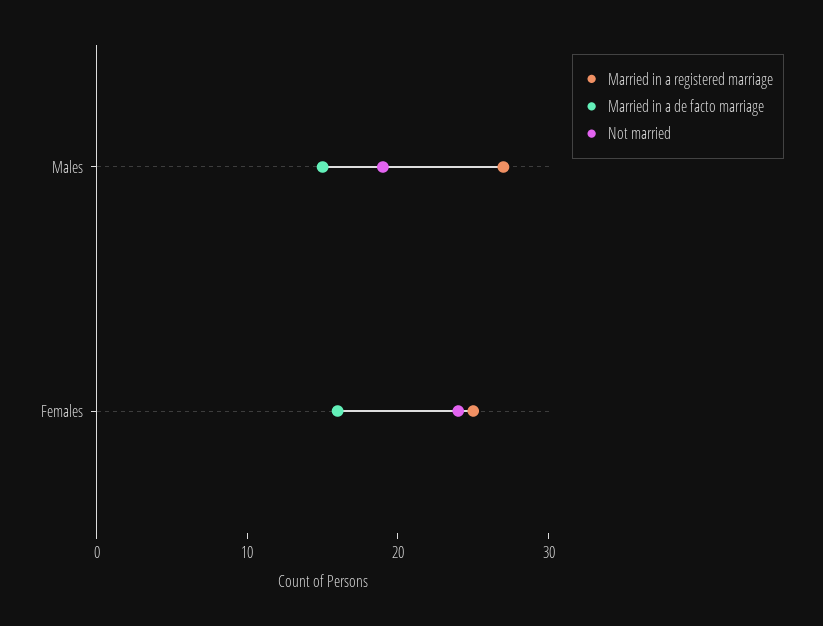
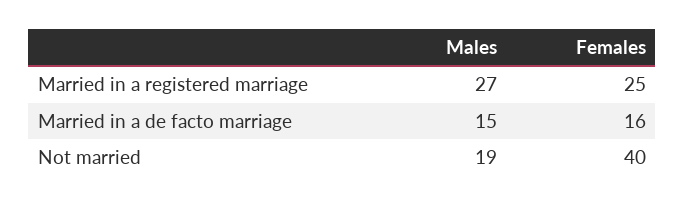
  {
    "Married in a registered marriage": {
      "Males": 27,
      "Females": 25
    },
    "Married in a de facto marriage": {
      "Males": 15,
      "Females": 16
    },
    "Not married": {
      "Males": 19,
-     "Females": 24
+     "Females": 40
    }
  }

